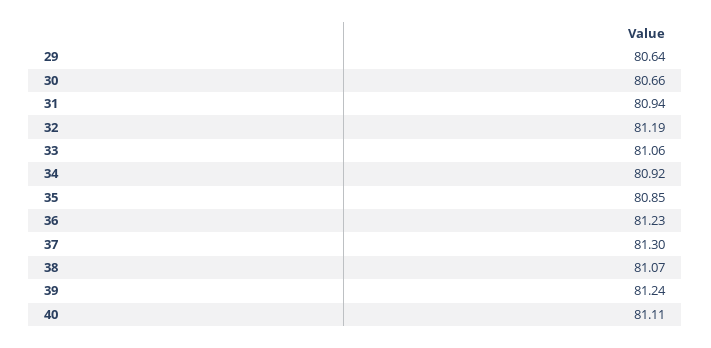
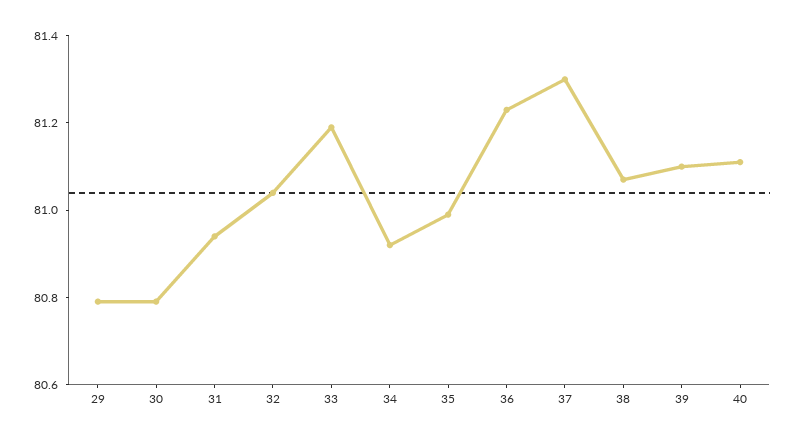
  {
-   "29": 80.64,
+   "29": 80.8,
-   "30": 80.66,
+   "30": 80.8,
    "31": 80.94,
-   "32": 81.19,
+   "32": 81.05,
-   "33": 81.06,
+   "33": 81.2,
    "34": 80.92,
-   "35": 80.85,
+   "35": 81,
    "36": 81.23,
    "37": 81.3,
    "38": 81.07,
-   "39": 81.24,
+   "39": 81.1,
    "40": 81.11
  }

